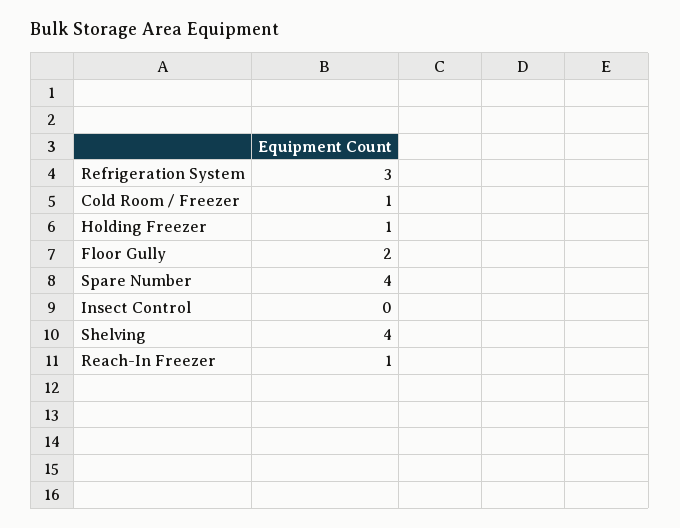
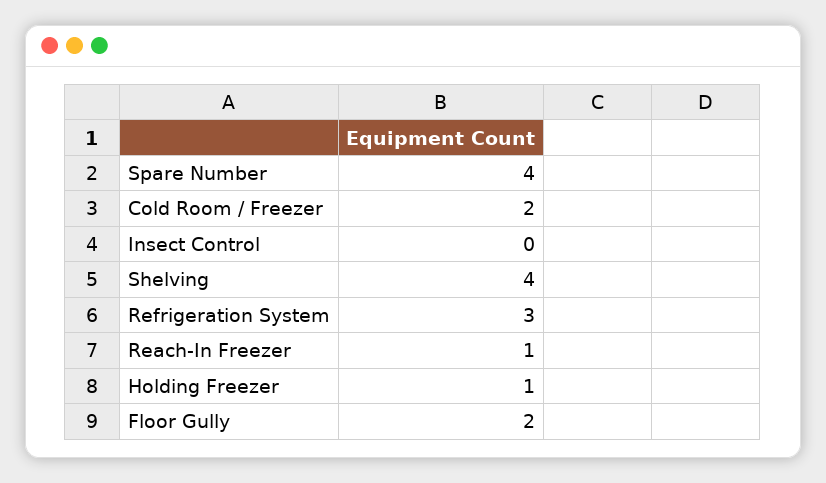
  {
    "Refrigeration System": 3,
-   "Cold Room / Freezer": 1,
+   "Cold Room / Freezer": 2,
    "Holding Freezer": 1,
    "Floor Gully": 2,
    "Spare Number": 4,
    "Insect Control": 0,
    "Shelving": 4,
    "Reach-In Freezer": 1
  }

